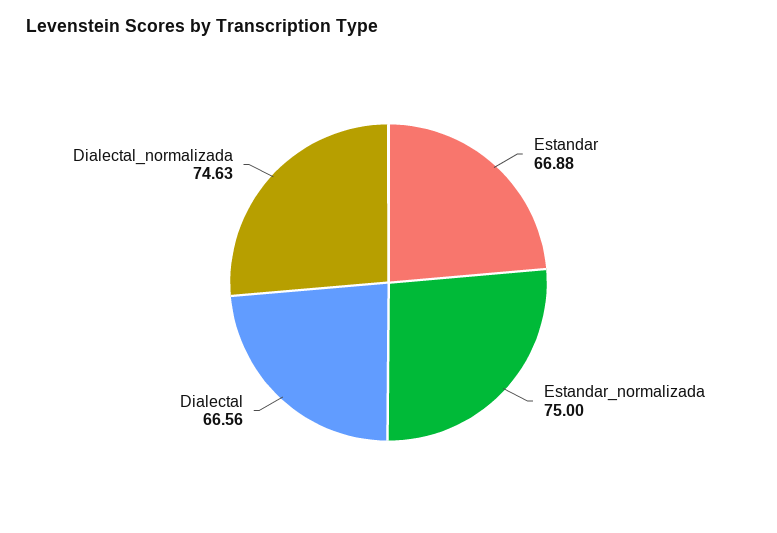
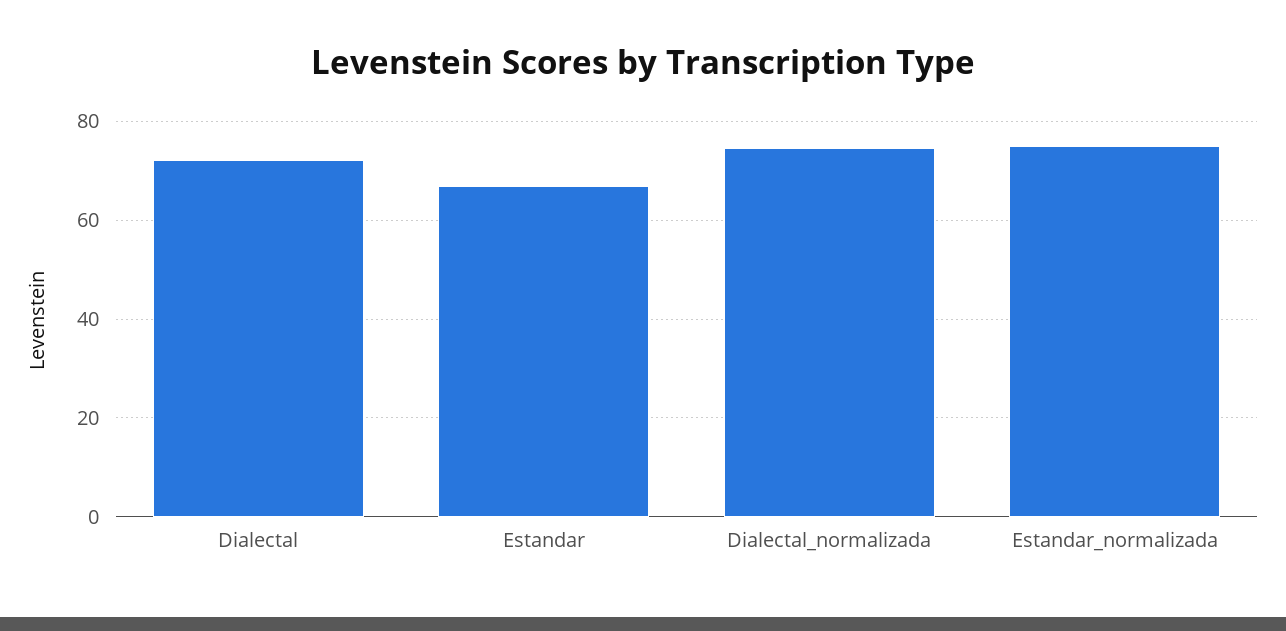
  {
    "Estandar": 66.88,
    "Estandar_normalizada": 75,
-   "Dialectal": 66.56,
+   "Dialectal": 72,
    "Dialectal_normalizada": 74.63
  }

